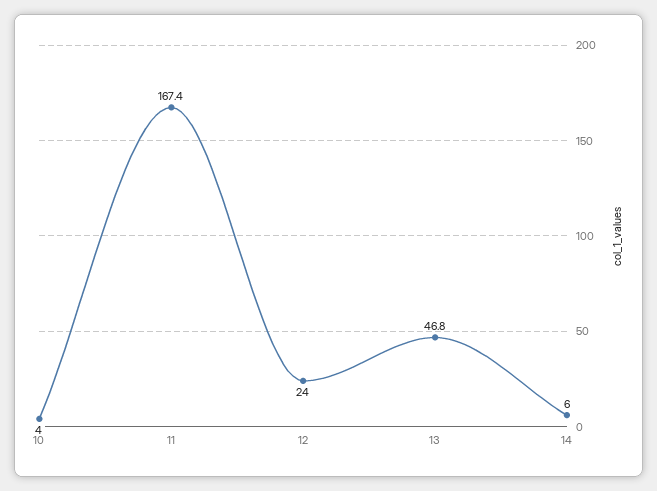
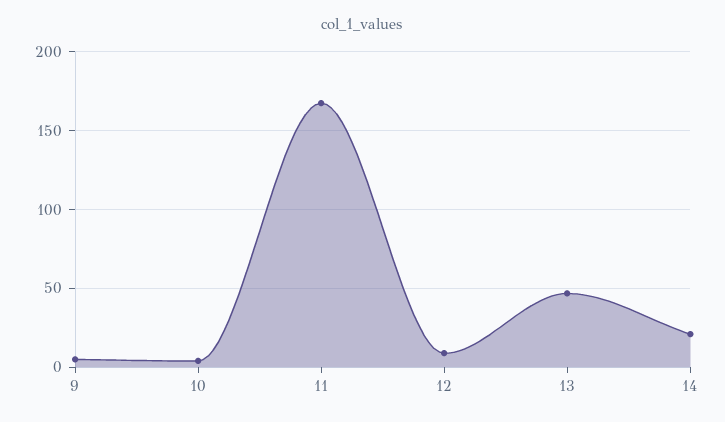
  {
    "10": 4,
    "11": 167.4,
-   "12": 24,
+   "12": 10,
    "13": 46.8,
-   "14": 6
+   "14": 20,
+   "9": 5
  }

